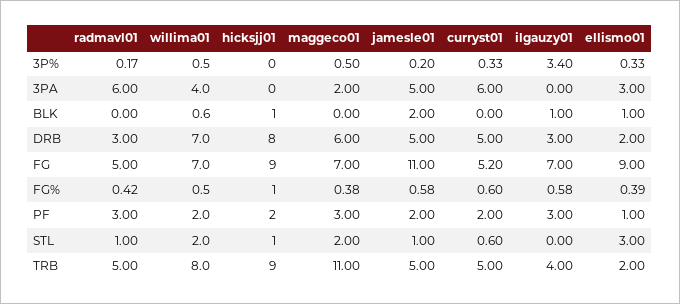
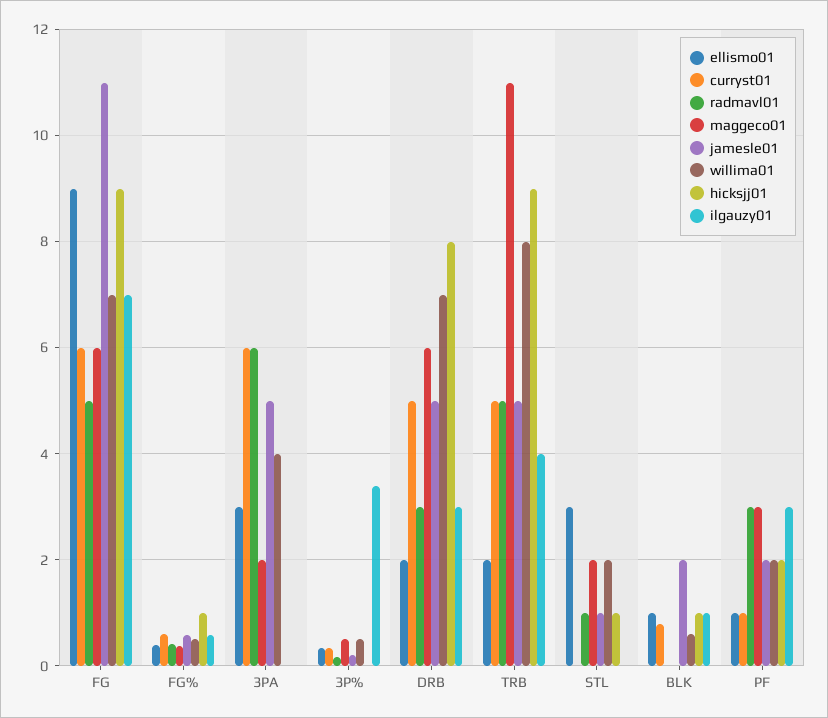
  {
    "radmavl01": {
      "3P%": 0.17,
      "3PA": 6,
      "BLK": 0,
      "DRB": 3,
      "FG": 5,
      "FG%": 0.42,
      "PF": 3,
      "STL": 1,
      "TRB": 5
    },
    "willima01": {
      "3P%": 0.5,
      "3PA": 4,
      "BLK": 0.6,
      "DRB": 7,
      "FG": 7,
      "FG%": 0.5,
      "PF": 2,
      "STL": 2,
      "TRB": 8
    },
    "hicksjj01": {
      "3P%": 0,
      "3PA": 0,
      "BLK": 1,
      "DRB": 8,
      "FG": 9,
      "FG%": 1,
      "PF": 2,
      "STL": 1,
      "TRB": 9
    },
    "maggeco01": {
      "3P%": 0.5,
      "3PA": 2,
      "BLK": 0,
      "DRB": 6,
-     "FG": 7,
+     "FG": 6,
      "FG%": 0.38,
      "PF": 3,
      "STL": 2,
      "TRB": 11
    },
    "jamesle01": {
      "3P%": 0.2,
      "3PA": 5,
      "BLK": 2,
      "DRB": 5,
      "FG": 11,
      "FG%": 0.58,
      "PF": 2,
      "STL": 1,
      "TRB": 5
    },
    "curryst01": {
      "3P%": 0.33,
      "3PA": 6,
-     "BLK": 0,
+     "BLK": 0.8,
      "DRB": 5,
-     "FG": 5.2,
+     "FG": 6,
      "FG%": 0.6,
-     "PF": 2,
+     "PF": 1,
-     "STL": 0.6,
+     "STL": 0,
      "TRB": 5
    },
    "ilgauzy01": {
      "3P%": 3.4,
      "3PA": 0,
      "BLK": 1,
      "DRB": 3,
      "FG": 7,
      "FG%": 0.58,
      "PF": 3,
      "STL": 0,
      "TRB": 4
    },
    "ellismo01": {
      "3P%": 0.33,
      "3PA": 3,
      "BLK": 1,
      "DRB": 2,
      "FG": 9,
      "FG%": 0.39,
      "PF": 1,
      "STL": 3,
      "TRB": 2
    }
  }

